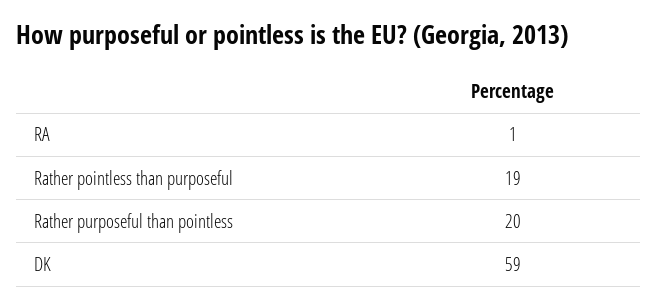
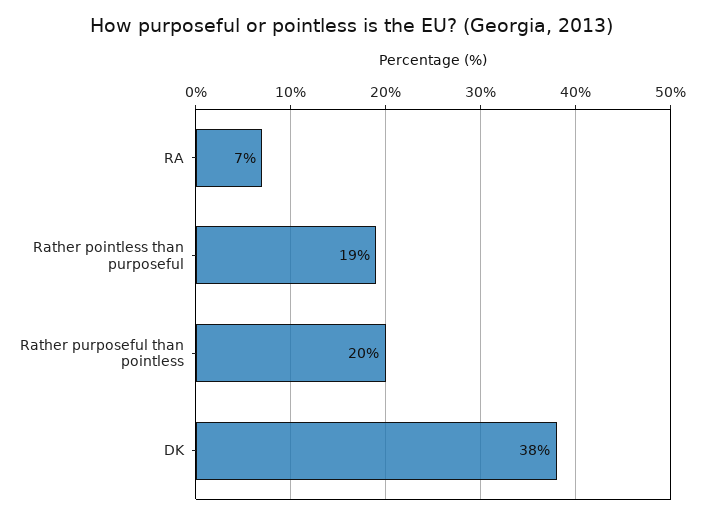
  {
-   "RA": 1,
+   "RA": 7,
    "Rather pointless than purposeful": 19,
    "Rather purposeful than pointless": 20,
-   "DK": 59
+   "DK": 38
  }

